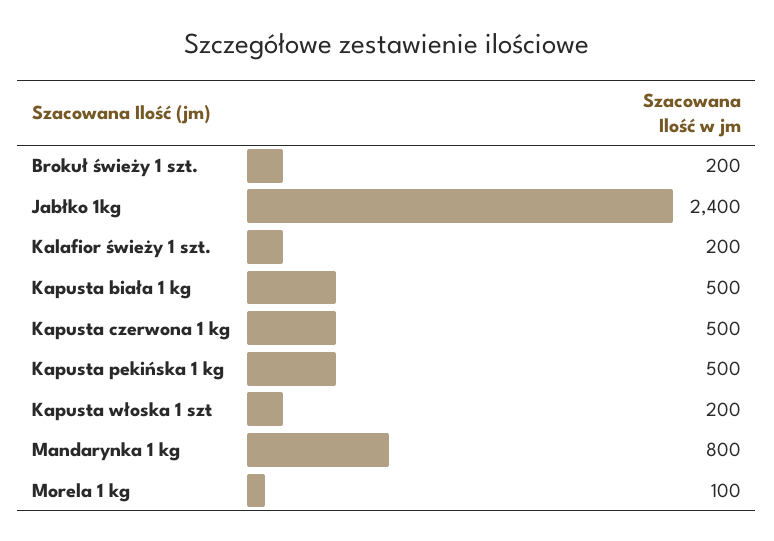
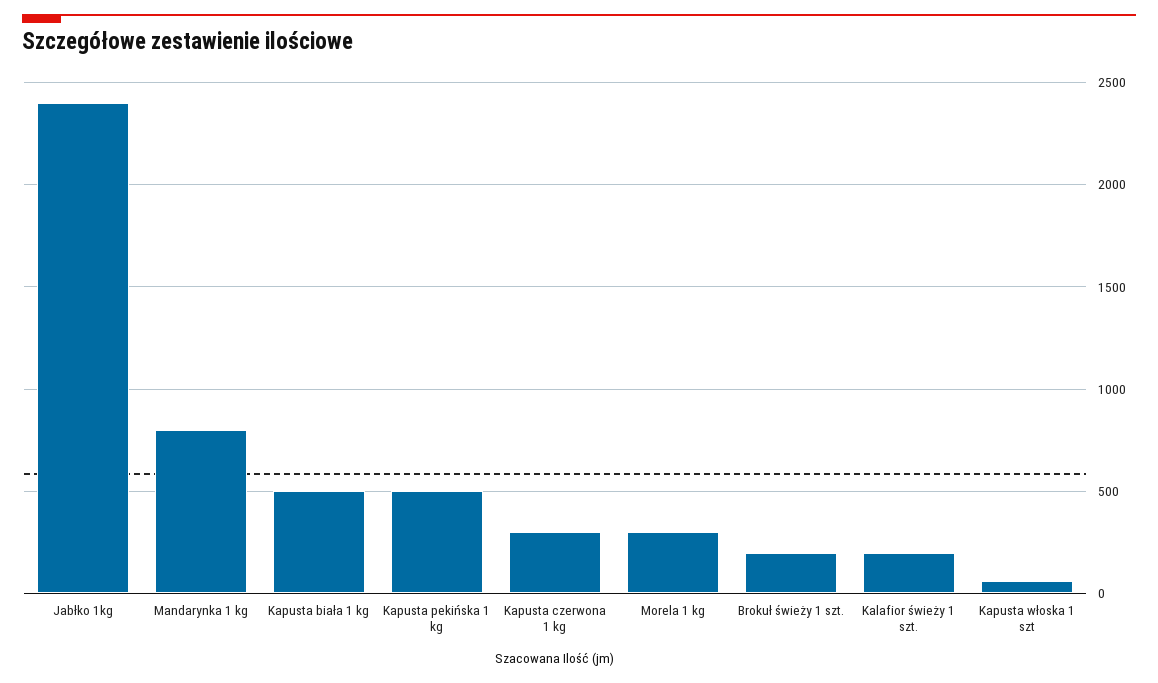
  {
    "Brokuł świeży 1 szt.": 200,
    "Jabłko 1kg": 2400,
    "Kalafior świeży 1 szt.": 200,
    "Kapusta biała 1 kg": 500,
-   "Kapusta czerwona 1 kg": 500,
+   "Kapusta czerwona 1 kg": 300,
    "Kapusta pekińska 1 kg": 500,
-   "Kapusta włoska 1 szt": 200,
+   "Kapusta włoska 1 szt": 50,
    "Mandarynka 1 kg": 800,
-   "Morela 1 kg": 100
+   "Morela 1 kg": 300
  }

